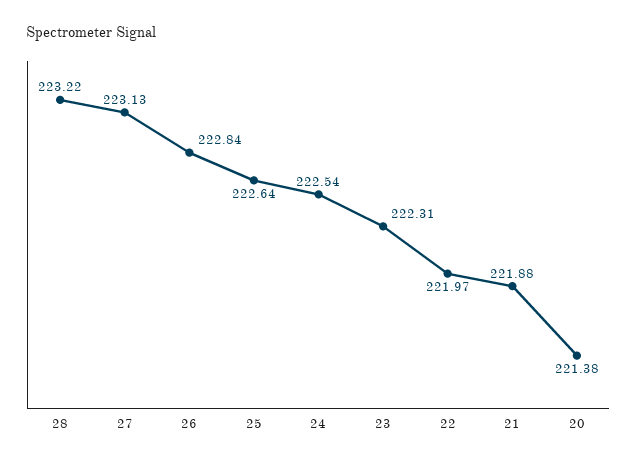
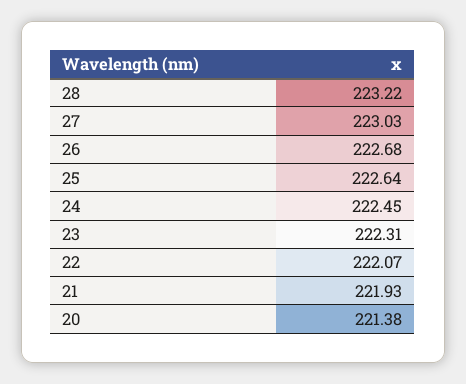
  {
    "28": 223.22,
-   "27": 223.13,
+   "27": 223.03,
-   "26": 222.84,
+   "26": 222.68,
    "25": 222.64,
-   "24": 222.54,
+   "24": 222.45,
    "23": 222.31,
-   "22": 221.97,
+   "22": 222.07,
-   "21": 221.88,
+   "21": 221.93,
    "20": 221.38
  }

